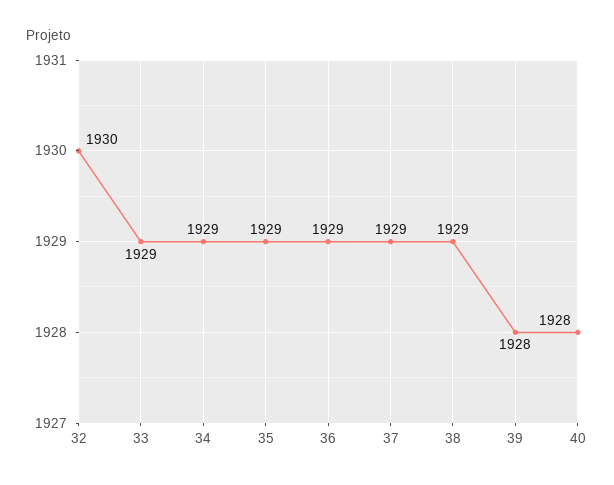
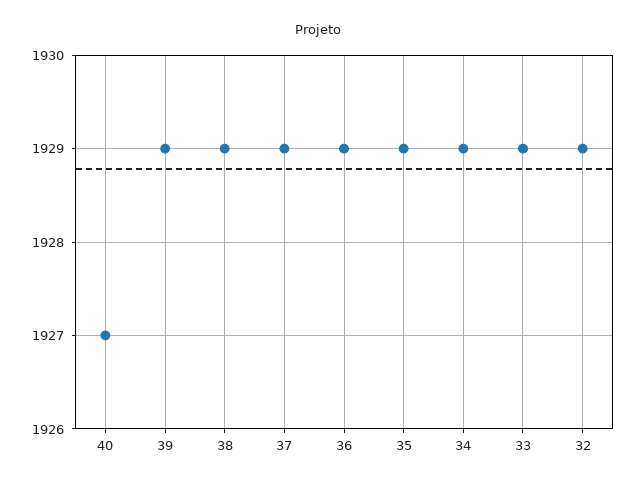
  {
-   "32": 1930,
+   "32": 1929,
    "33": 1929,
    "34": 1929,
    "35": 1929,
    "36": 1929,
    "37": 1929,
    "38": 1929,
-   "39": 1928,
+   "39": 1929,
-   "40": 1928
+   "40": 1927
  }

